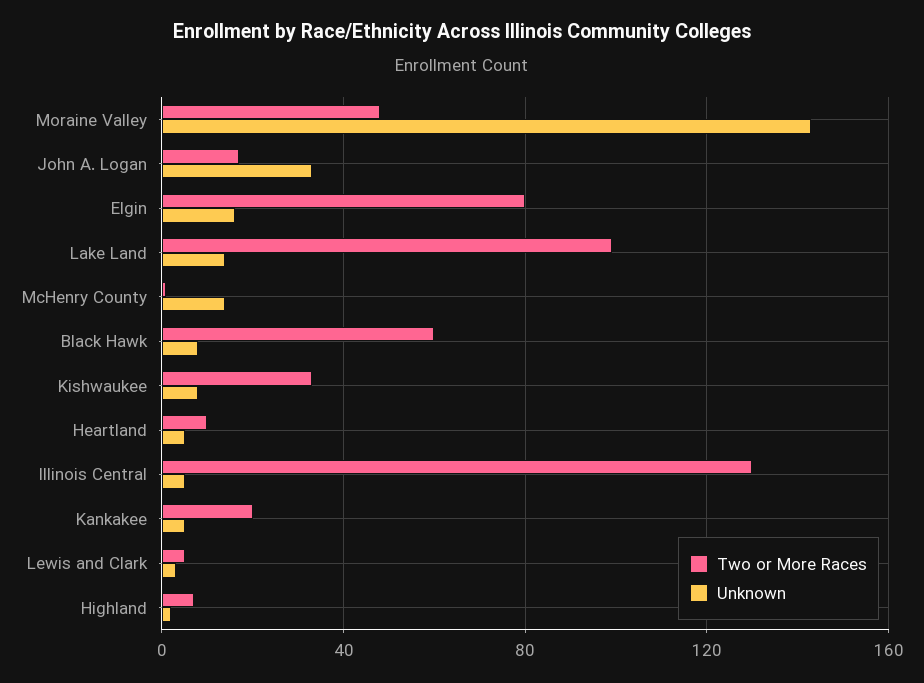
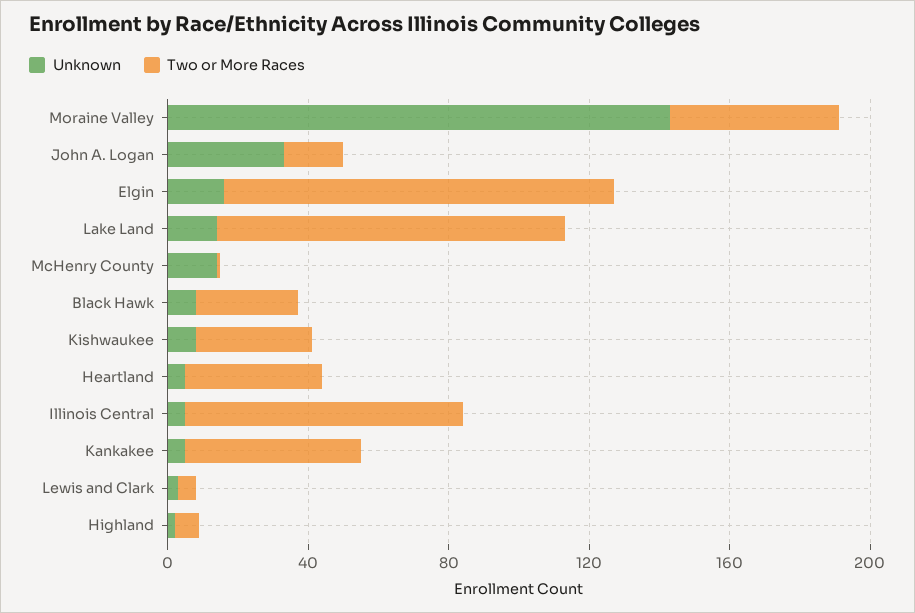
  {
    "Two or More Races": {
      "Moraine Valley": 50,
      "John A. Logan": 15,
-     "Elgin": 80,
+     "Elgin": 110,
      "Lake Land": 100,
      "McHenry County": 0,
-     "Black Hawk": 60,
+     "Black Hawk": 30,
      "Kishwaukee": 35,
-     "Heartland": 10,
+     "Heartland": 40,
-     "Illinois Central": 130,
+     "Illinois Central": 80,
-     "Kankakee": 20,
+     "Kankakee": 50,
      "Lewis and Clark": 5,
      "Highland": 5
    },
    "Unknown": {
      "Moraine Valley": 145,
      "John A. Logan": 35,
      "Elgin": 15,
      "Lake Land": 15,
      "McHenry County": 15,
      "Black Hawk": 10,
      "Kishwaukee": 10,
      "Heartland": 5,
      "Illinois Central": 5,
      "Kankakee": 5,
      "Lewis and Clark": 5,
      "Highland": 0
    }
  }

